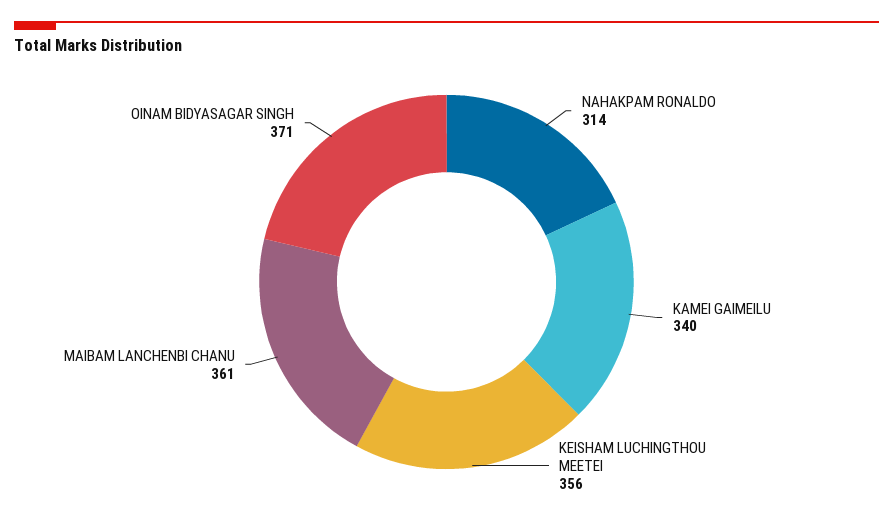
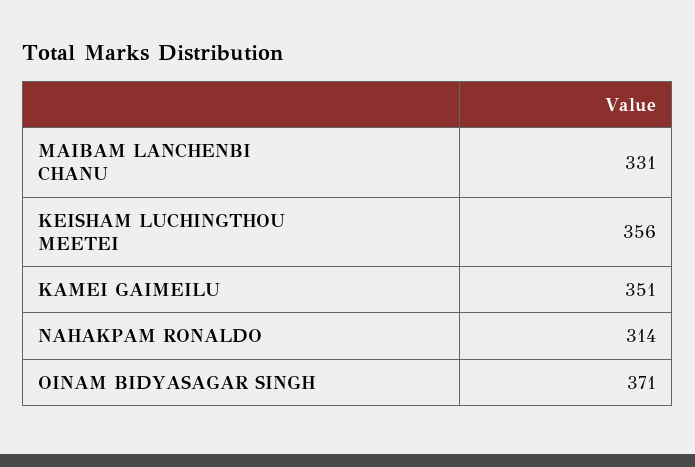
  {
    "NAHAKPAM RONALDO": 314,
-   "KAMEI GAIMEILU": 340,
+   "KAMEI GAIMEILU": 351,
    "KEISHAM LUCHINGTHOU MEETEI": 356,
-   "MAIBAM LANCHENBI CHANU": 361,
+   "MAIBAM LANCHENBI CHANU": 331,
    "OINAM BIDYASAGAR SINGH": 371
  }

